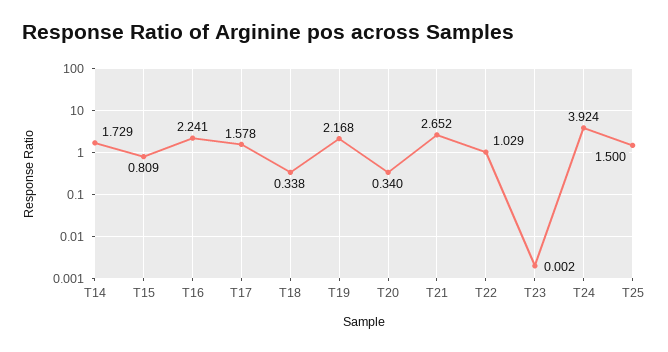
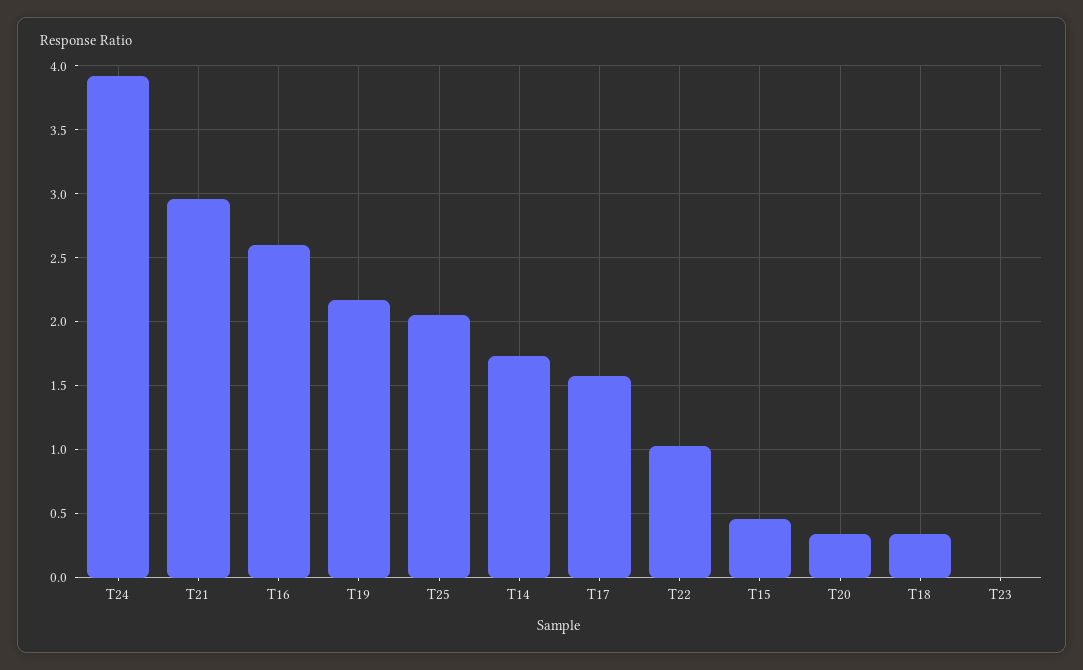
  {
    "T14": 1.729,
-   "T15": 0.809,
+   "T15": 0.45,
-   "T16": 2.241,
+   "T16": 2.6,
    "T17": 1.578,
    "T18": 0.338,
    "T19": 2.168,
    "T20": 0.34,
-   "T21": 2.652,
+   "T21": 2.95,
    "T22": 1.029,
    "T23": 0.002,
    "T24": 3.924,
-   "T25": 1.5
+   "T25": 2.05
  }

